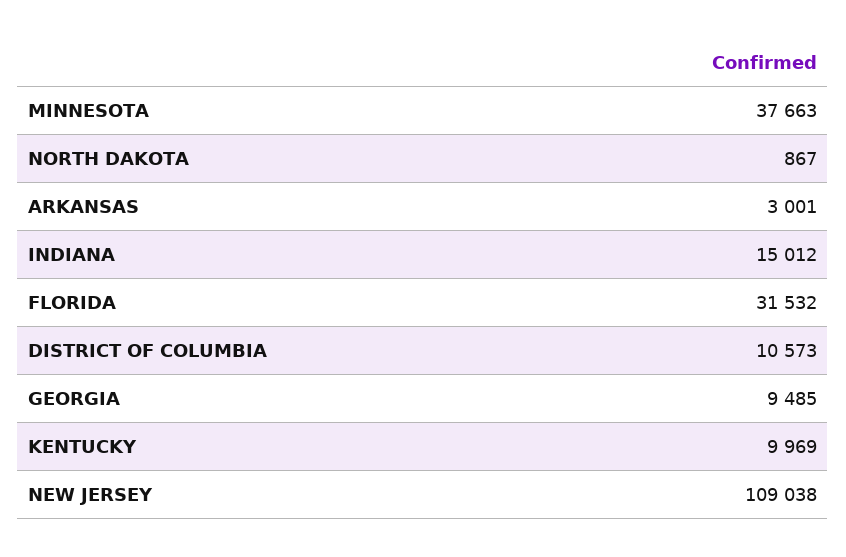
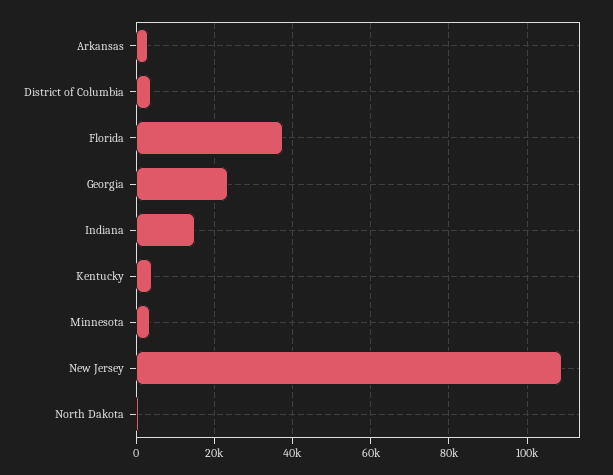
  {
-   "MINNESOTA": 37663,
+   "MINNESOTA": 4000,
    "NORTH DAKOTA": 867,
    "ARKANSAS": 3001,
    "INDIANA": 15012,
-   "FLORIDA": 31532,
+   "FLORIDA": 38000,
-   "DISTRICT OF COLUMBIA": 10573,
+   "DISTRICT OF COLUMBIA": 4000,
-   "GEORGIA": 9485,
+   "GEORGIA": 24000,
-   "KENTUCKY": 9969,
+   "KENTUCKY": 4000,
    "NEW JERSEY": 109038
  }

